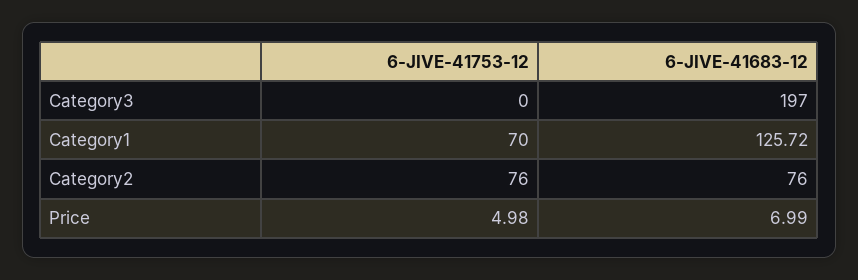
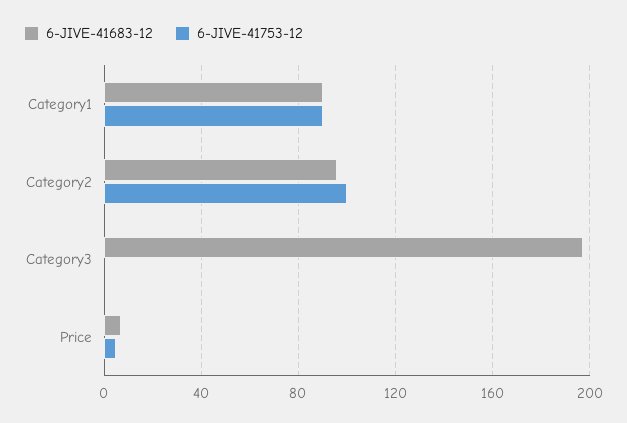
  {
    "6-JIVE-41753-12": {
      "Category3": 0,
-     "Category1": 70,
+     "Category1": 90,
-     "Category2": 76,
+     "Category2": 100,
      "Price": 4.98
    },
    "6-JIVE-41683-12": {
      "Category3": 197,
-     "Category1": 125.72,
+     "Category1": 90,
-     "Category2": 76,
+     "Category2": 95,
      "Price": 6.99
    }
  }

